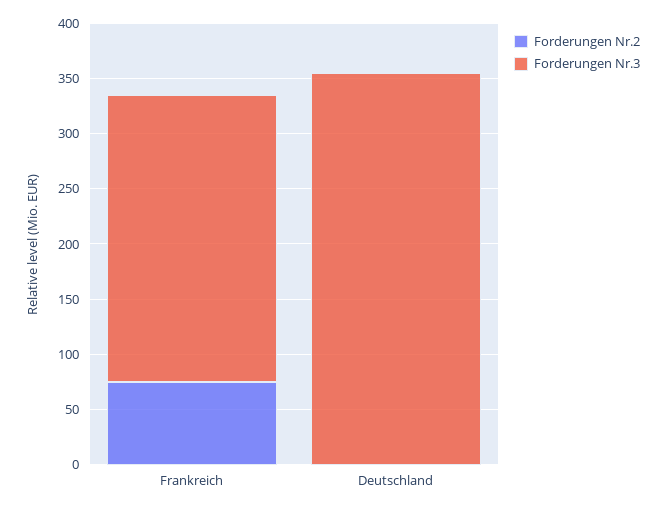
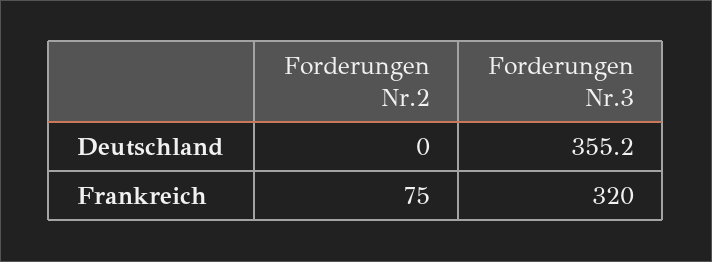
  {
    "Forderungen Nr.2": {
      "Frankreich": 75,
      "Deutschland": 0
    },
    "Forderungen Nr.3": {
-     "Frankreich": 260,
+     "Frankreich": 320,
      "Deutschland": 355.2
    }
  }

